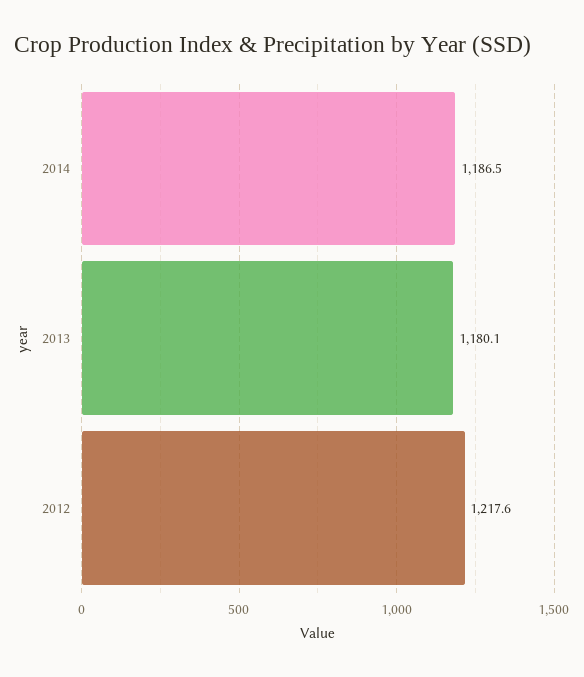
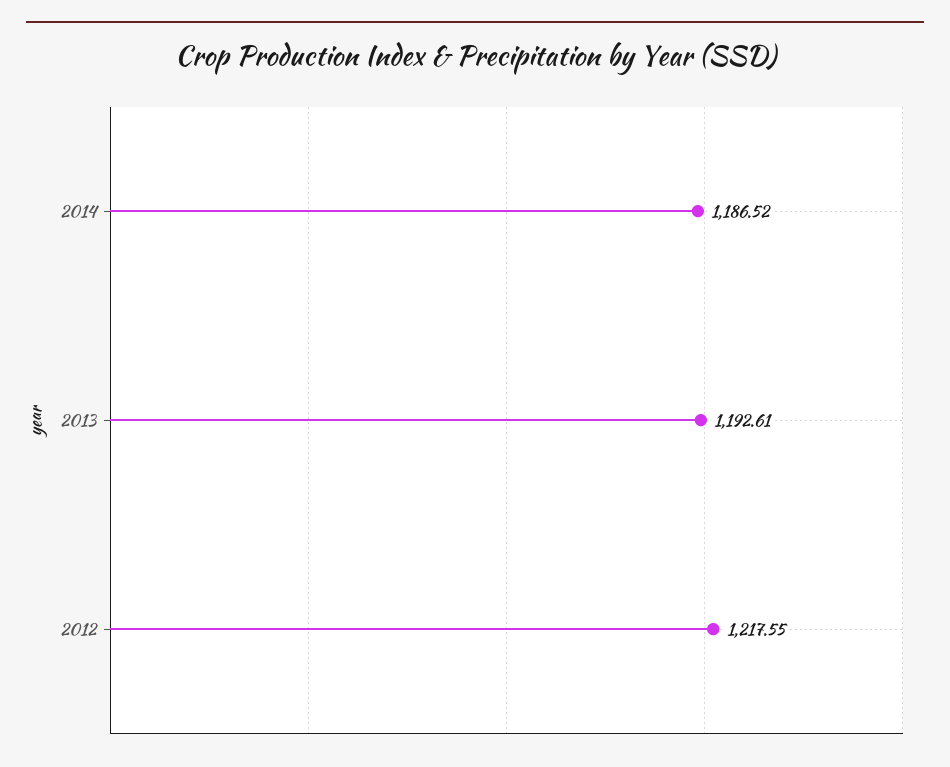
  {
    "2014": 1186.52,
-   "2013": 1180.1,
+   "2013": 1192.61,
    "2012": 1217.55
  }

